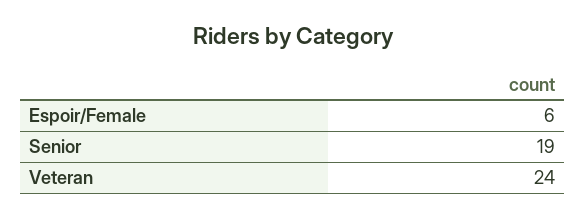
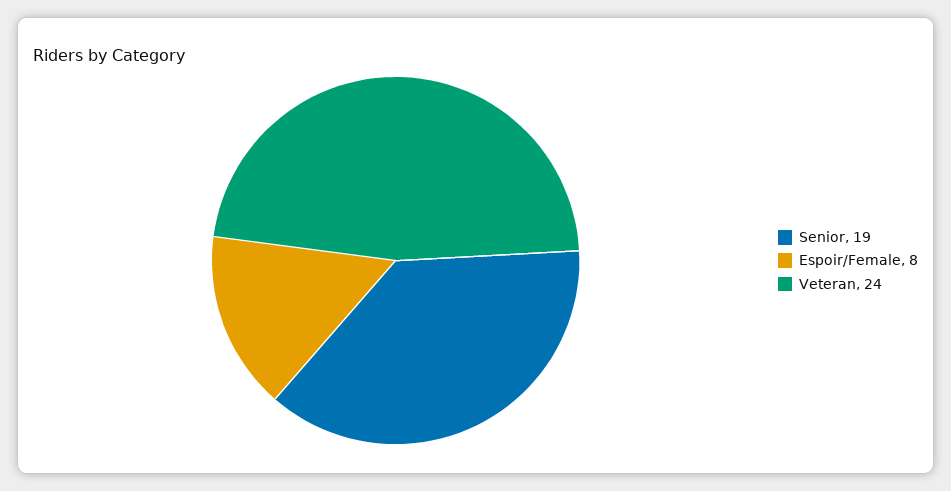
  {
-   "Espoir/Female": 6,
+   "Espoir/Female": 8,
    "Senior": 19,
    "Veteran": 24
  }

